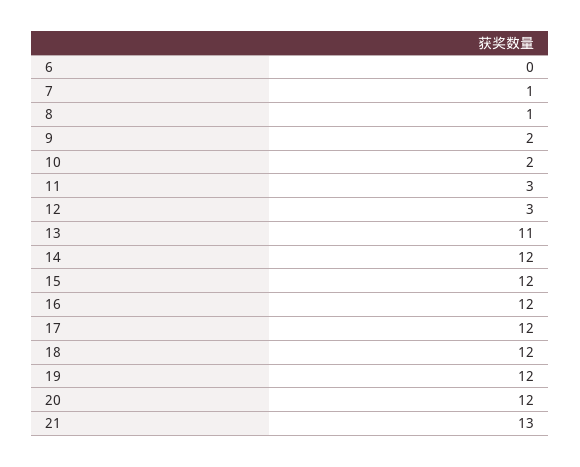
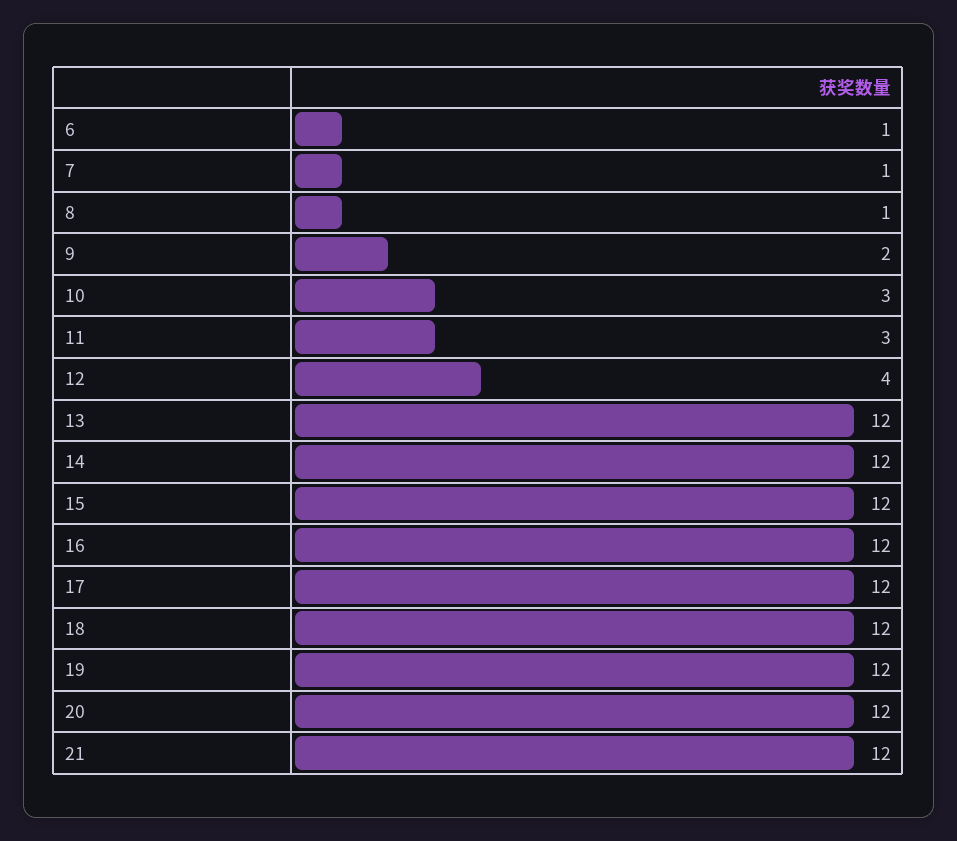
  {
-   "6": 0,
+   "6": 1,
    "7": 1,
    "8": 1,
    "9": 2,
-   "10": 2,
+   "10": 3,
    "11": 3,
-   "12": 3,
+   "12": 4,
-   "13": 11,
+   "13": 12,
    "14": 12,
    "15": 12,
    "16": 12,
    "17": 12,
    "18": 12,
    "19": 12,
    "20": 12,
-   "21": 13
+   "21": 12
  }

